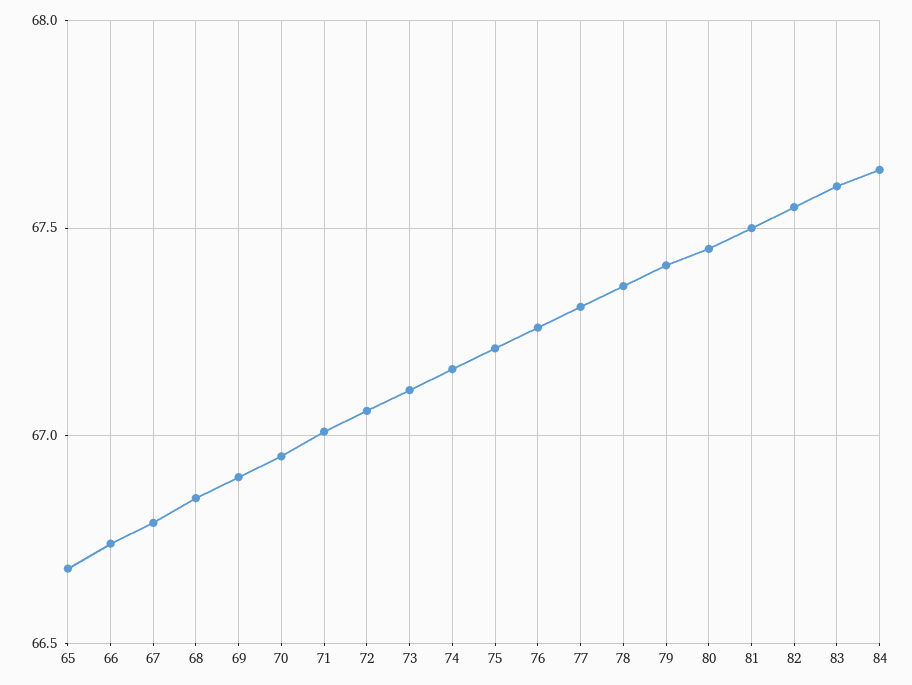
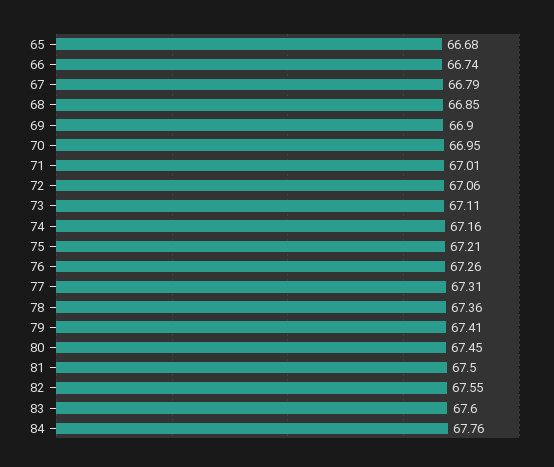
  {
    "65": 66.68,
    "66": 66.74,
    "67": 66.79,
    "68": 66.85,
    "69": 66.9,
    "70": 66.95,
    "71": 67.01,
    "72": 67.06,
    "73": 67.11,
    "74": 67.16,
    "75": 67.21,
    "76": 67.26,
    "77": 67.31,
    "78": 67.36,
    "79": 67.41,
    "80": 67.45,
    "81": 67.5,
    "82": 67.55,
    "83": 67.6,
-   "84": 67.65
+   "84": 67.76
  }

